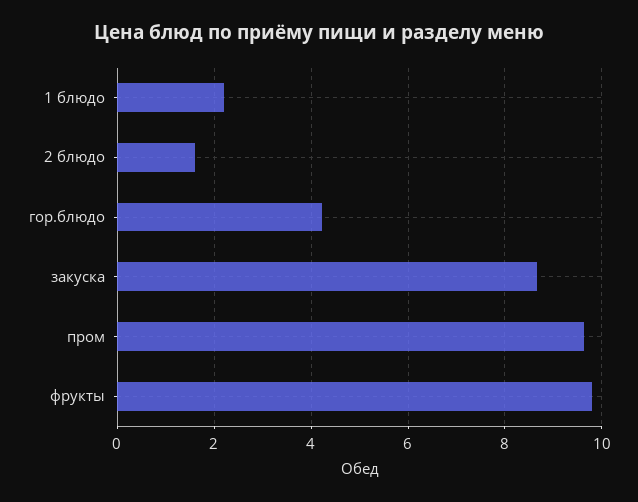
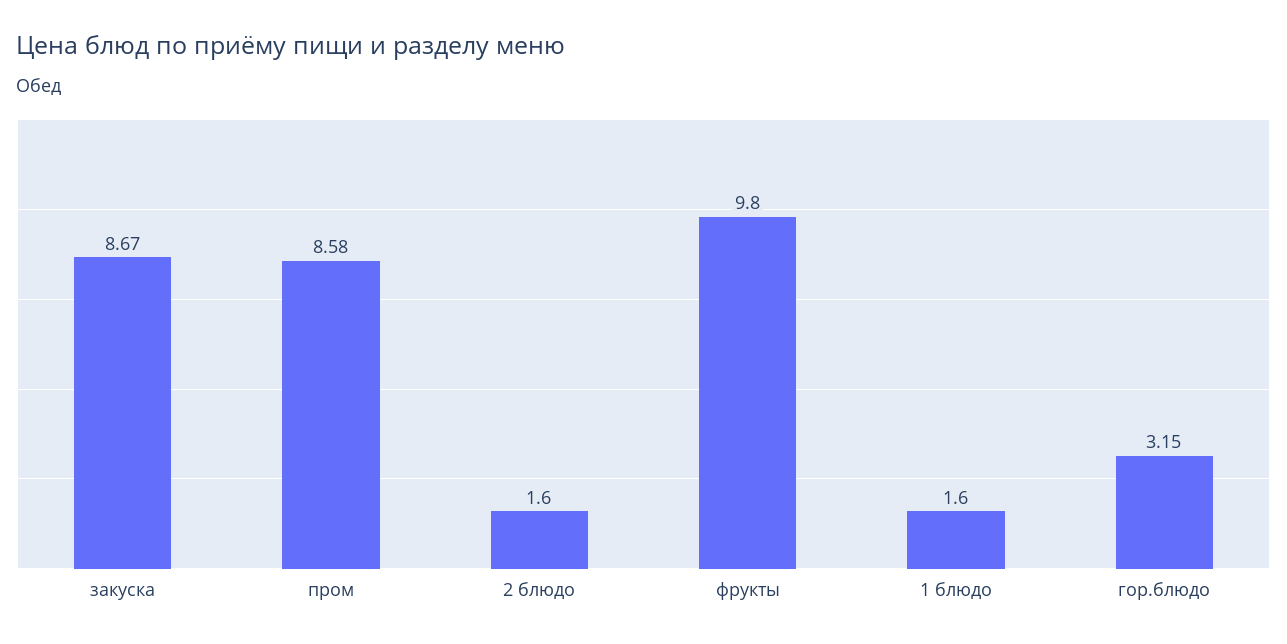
  {
-   "1 блюдо": 2.2,
+   "1 блюдо": 1.6,
    "2 блюдо": 1.6,
-   "гор.блюдо": 4.2,
+   "гор.блюдо": 3.15,
    "закуска": 8.67,
-   "пром": 9.6,
+   "пром": 8.58,
    "фрукты": 9.8
  }

